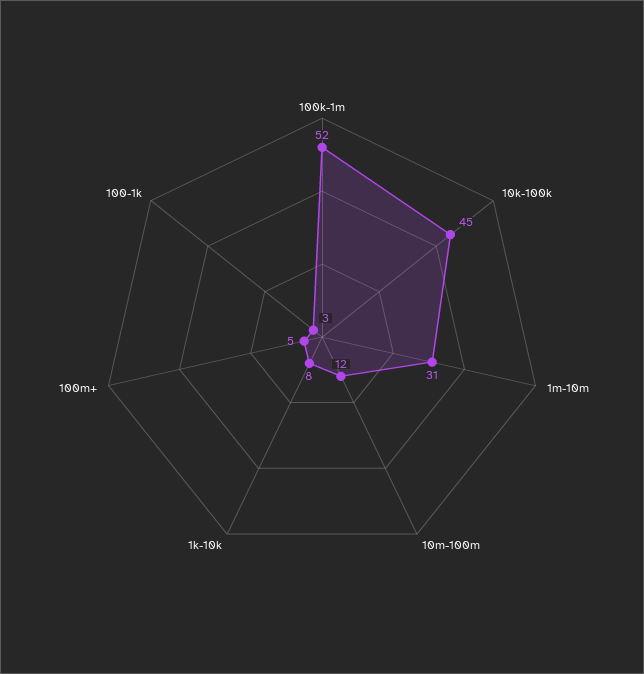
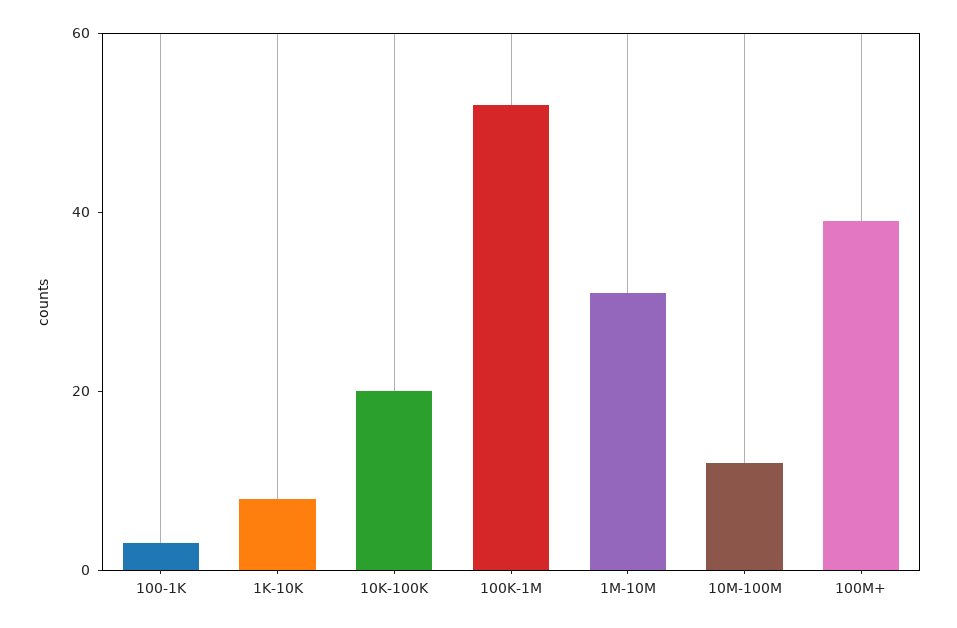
  {
    "100k-1m": 52,
-   "10k-100k": 45,
+   "10k-100k": 20,
    "1m-10m": 31,
    "10m-100m": 12,
    "1k-10k": 8,
-   "100m+": 5,
+   "100m+": 40,
    "100-1k": 3
  }

